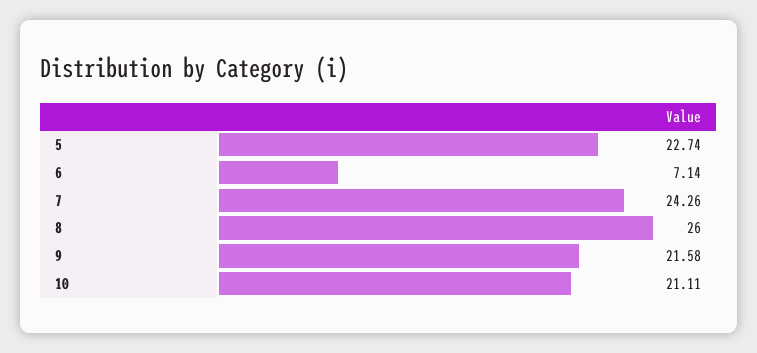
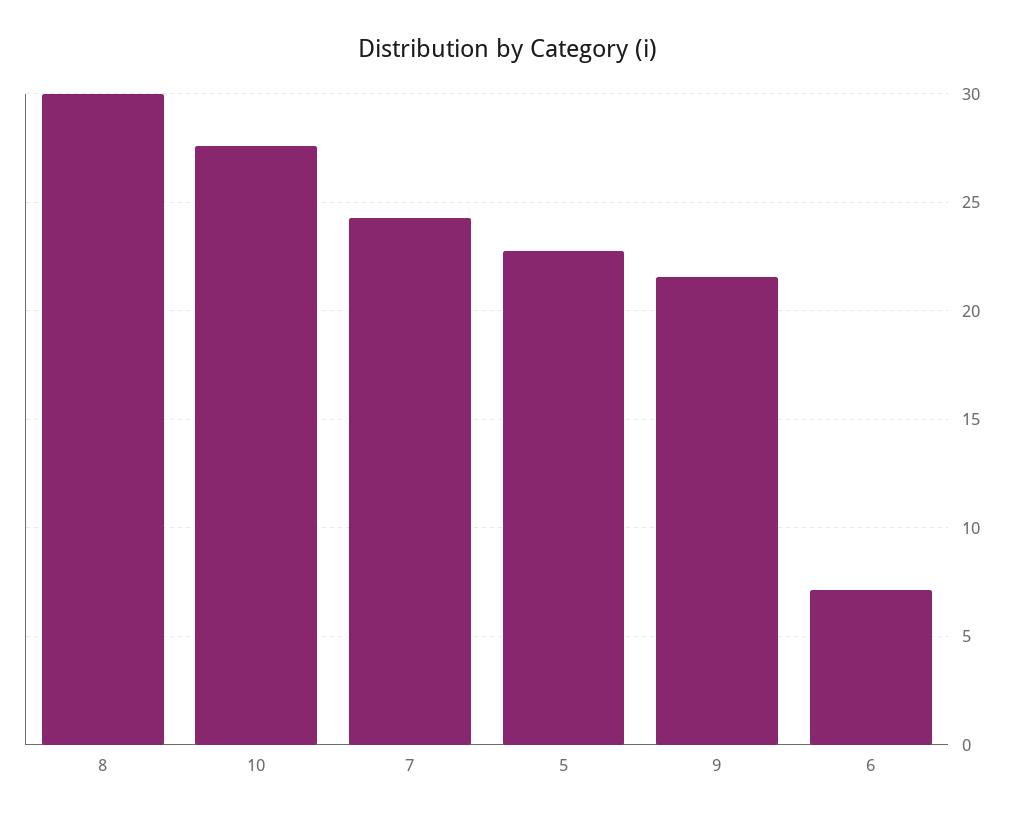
  {
    "5": 22.74,
    "6": 7.14,
    "7": 24.26,
-   "8": 26,
+   "8": 30,
    "9": 21.58,
-   "10": 21.11
+   "10": 27.5
  }

